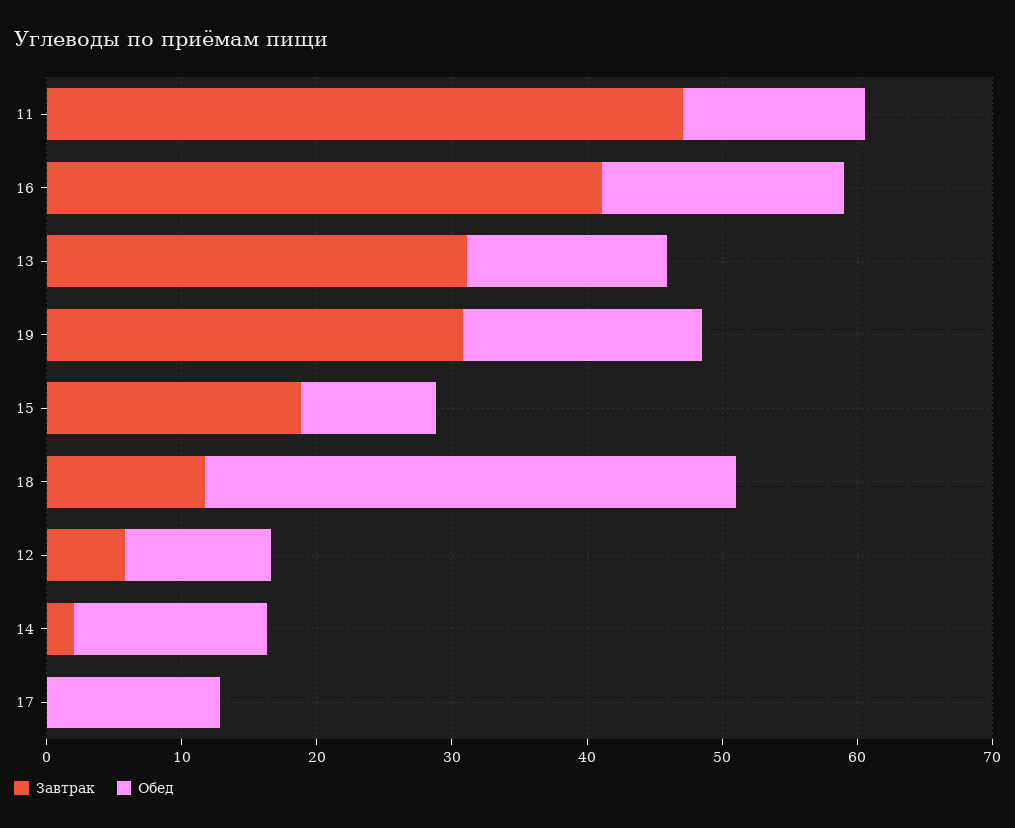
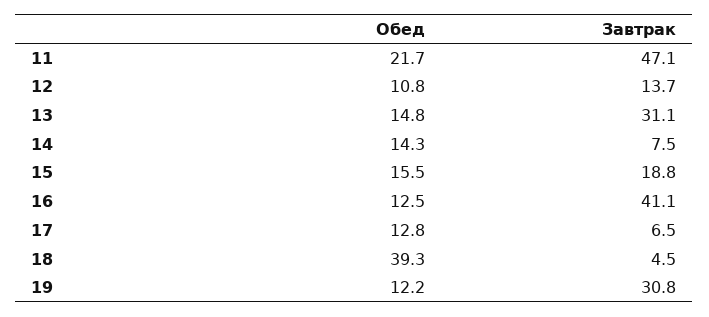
  {
    "Завтрак": {
      "11": 47.1,
      "16": 41.1,
      "13": 31.1,
      "19": 30.8,
      "15": 18.8,
-     "18": 12,
+     "18": 4.5,
-     "12": 6,
+     "12": 13.7,
-     "14": 2,
+     "14": 7.5,
-     "17": 0
+     "17": 6.5
    },
    "Обед": {
-     "11": 14,
+     "11": 21.7,
-     "16": 18,
+     "16": 12.5,
      "13": 14.8,
-     "19": 18,
+     "19": 12.2,
-     "15": 10,
+     "15": 15.5,
      "18": 39.3,
      "12": 10.8,
      "14": 14.3,
      "17": 12.8
    }
  }

